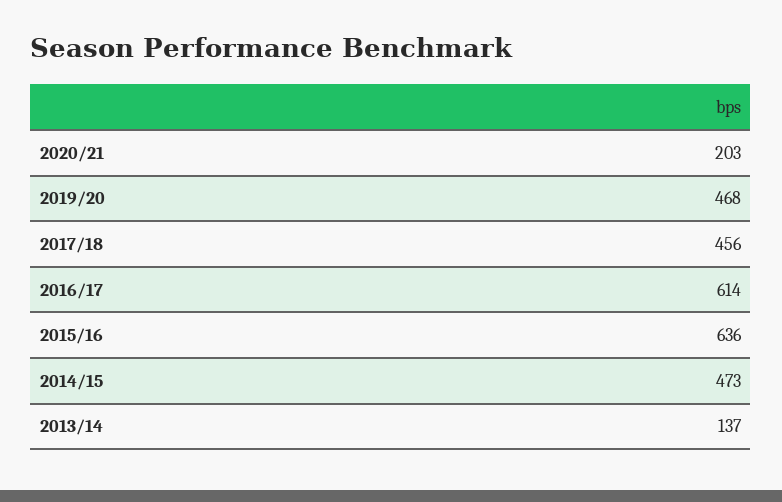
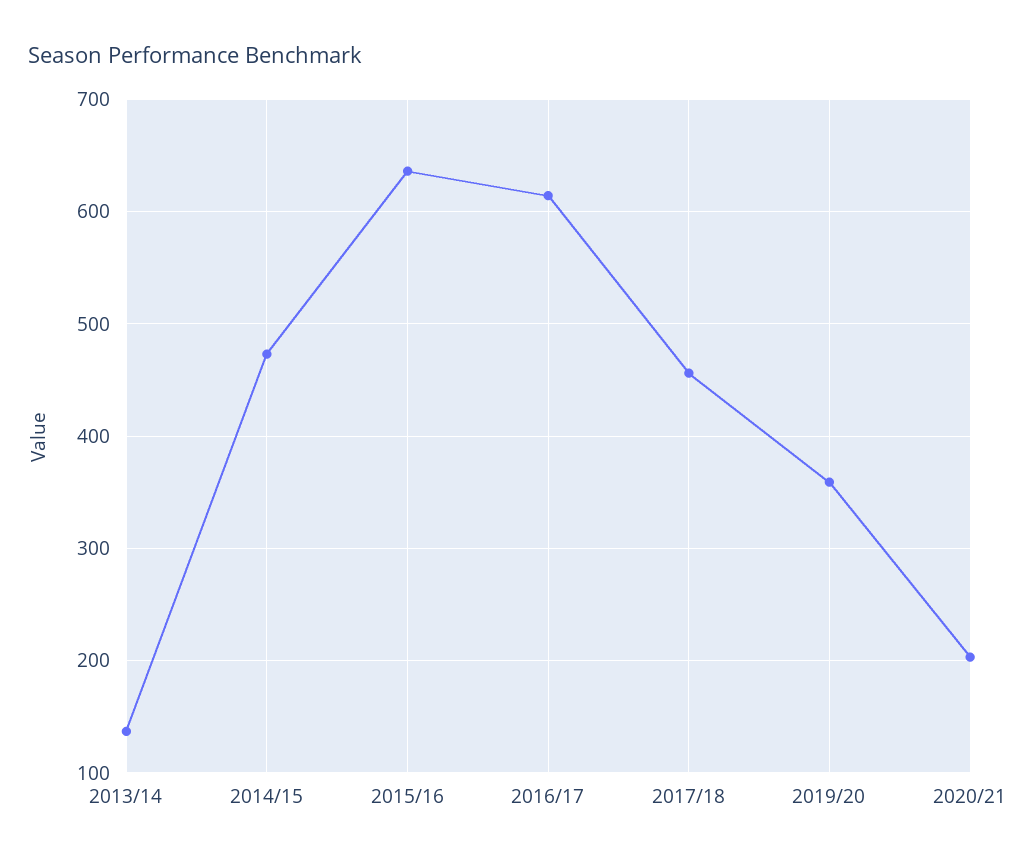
  {
    "2020/21": 203,
-   "2019/20": 468,
+   "2019/20": 360,
    "2017/18": 456,
    "2016/17": 614,
    "2015/16": 636,
    "2014/15": 473,
    "2013/14": 137
  }

